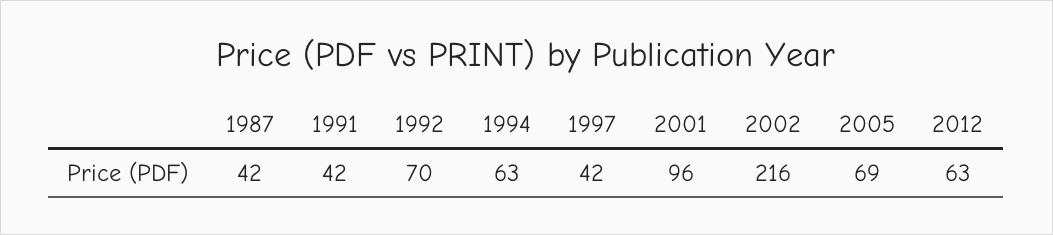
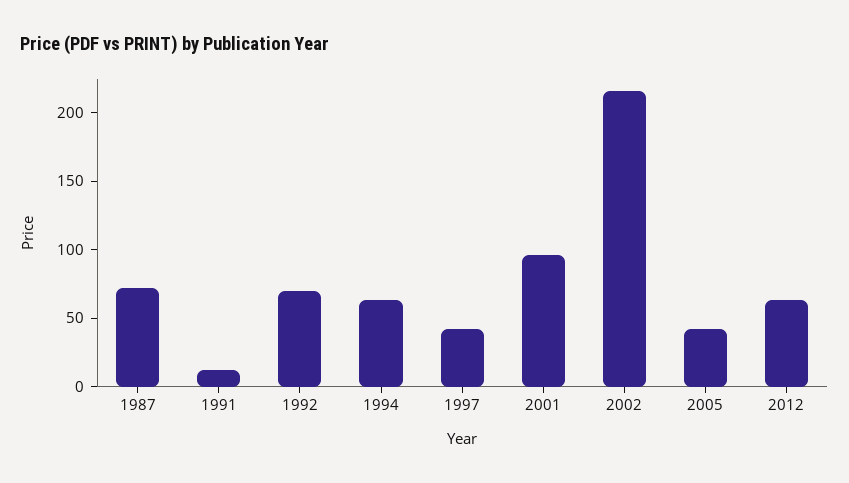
  {
-   "1987": 42,
+   "1987": 70,
-   "1991": 42,
+   "1991": 10,
    "1992": 70,
    "1994": 63,
    "1997": 42,
    "2001": 96,
    "2002": 216,
-   "2005": 69,
+   "2005": 40,
    "2012": 63
  }

